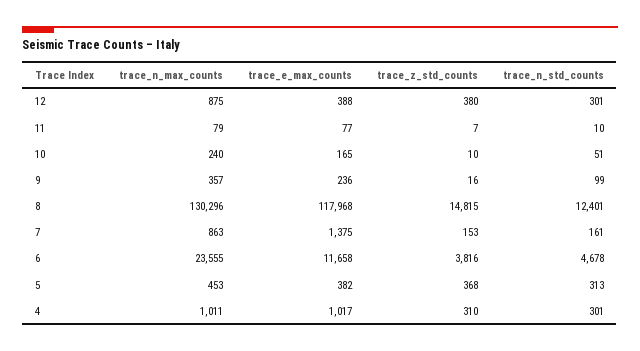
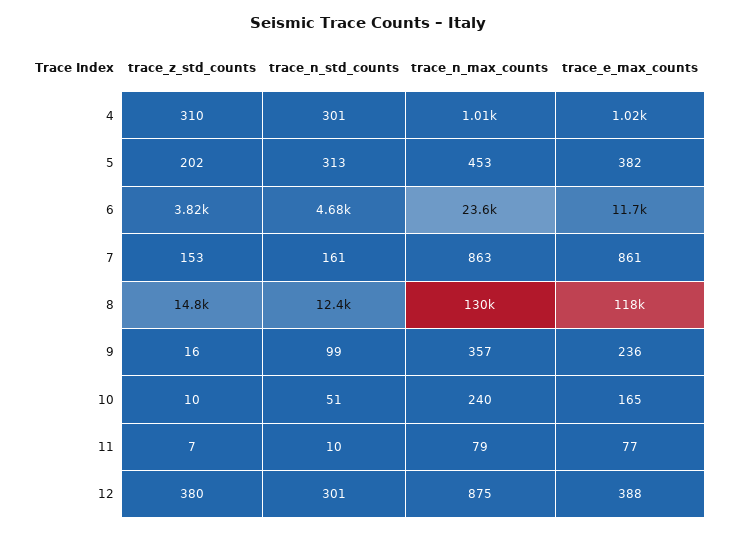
  {
    "trace_n_max_counts": {
      "12": 875,
      "11": 79,
      "10": 240,
      "9": 357,
      "8": 130296,
      "7": 863,
      "6": 23555,
      "5": 453,
      "4": 1011
    },
    "trace_e_max_counts": {
      "12": 388,
      "11": 77,
      "10": 165,
      "9": 236,
      "8": 117968,
-     "7": 1375,
+     "7": 861,
      "6": 11658,
      "5": 382,
      "4": 1017
    },
    "trace_z_std_counts": {
      "12": 380,
      "11": 7,
      "10": 10,
      "9": 16,
      "8": 14815,
      "7": 153,
      "6": 3816,
-     "5": 368,
+     "5": 202,
      "4": 310
    },
    "trace_n_std_counts": {
      "12": 301,
      "11": 10,
      "10": 51,
      "9": 99,
      "8": 12401,
      "7": 161,
      "6": 4678,
      "5": 313,
      "4": 301
    }
  }

